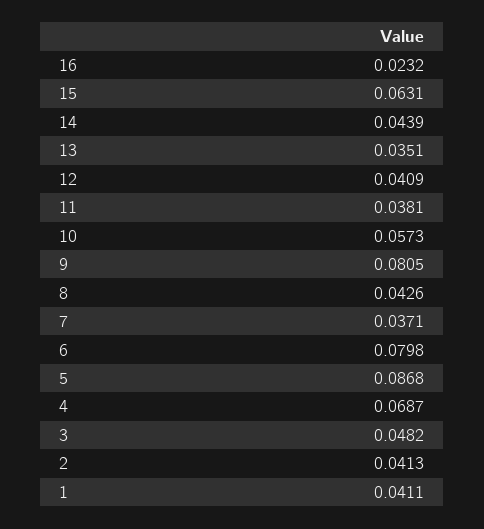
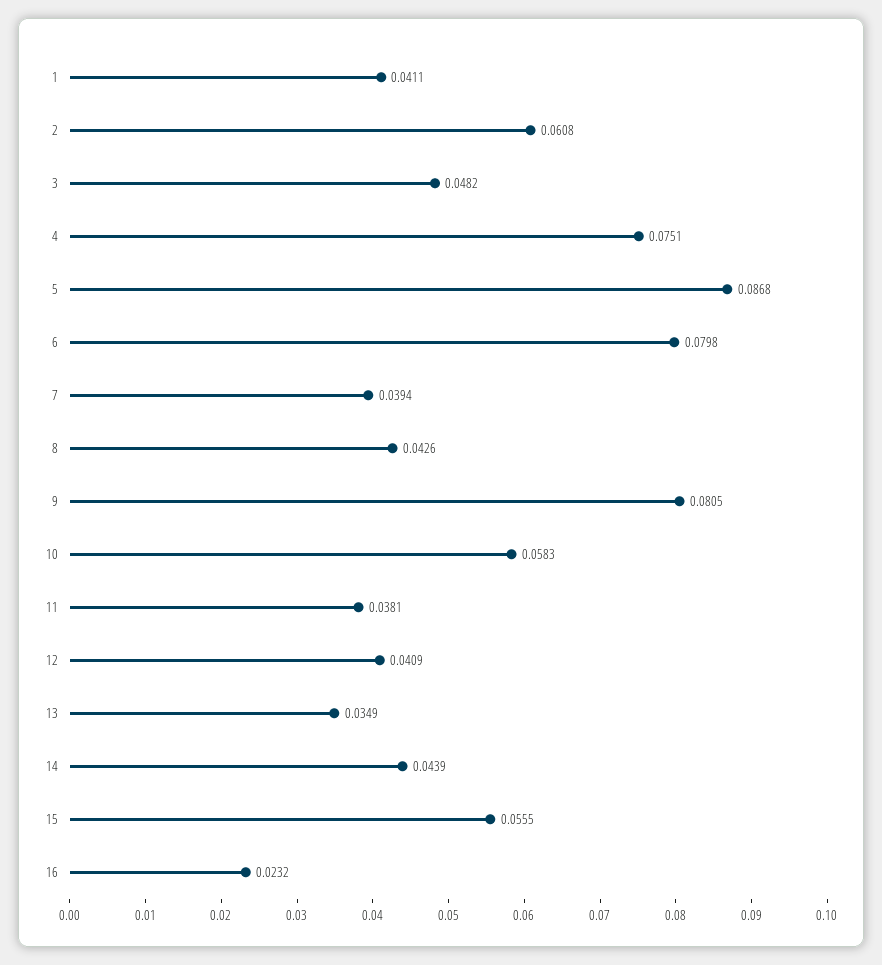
  {
    "16": 0.0232,
-   "15": 0.0631,
+   "15": 0.0555,
    "14": 0.0439,
-   "13": 0.0351,
+   "13": 0.0349,
    "12": 0.0409,
    "11": 0.0381,
-   "10": 0.0573,
+   "10": 0.0583,
    "9": 0.0805,
    "8": 0.0426,
-   "7": 0.0371,
+   "7": 0.0394,
    "6": 0.0798,
    "5": 0.0868,
-   "4": 0.0687,
+   "4": 0.0751,
    "3": 0.0482,
-   "2": 0.0413,
+   "2": 0.0608,
    "1": 0.0411
  }

